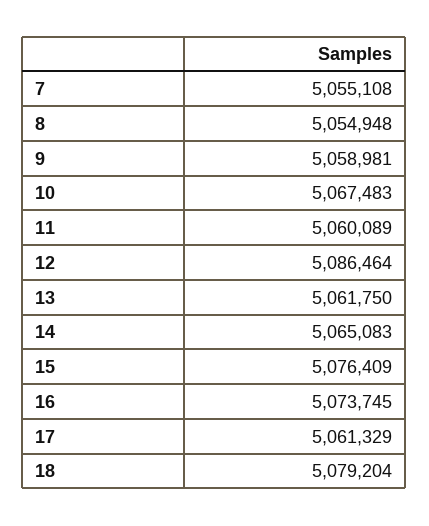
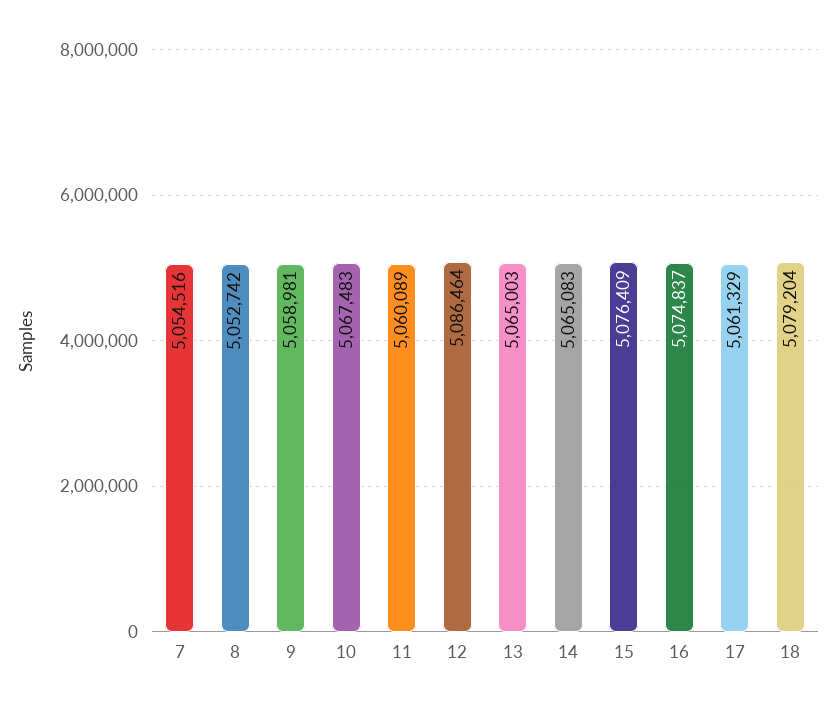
  {
-   "7": 5055108,
+   "7": 5054516,
-   "8": 5054948,
+   "8": 5052742,
    "9": 5058981,
    "10": 5067483,
    "11": 5060089,
    "12": 5086464,
-   "13": 5061750,
+   "13": 5065003,
    "14": 5065083,
    "15": 5076409,
-   "16": 5073745,
+   "16": 5074837,
    "17": 5061329,
    "18": 5079204
  }

